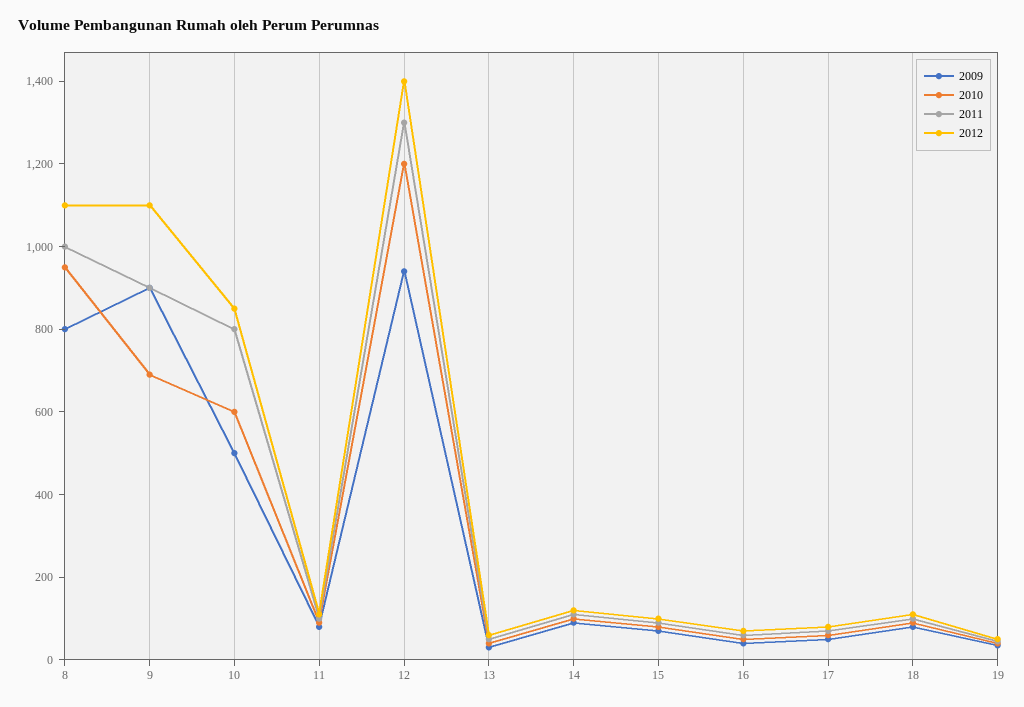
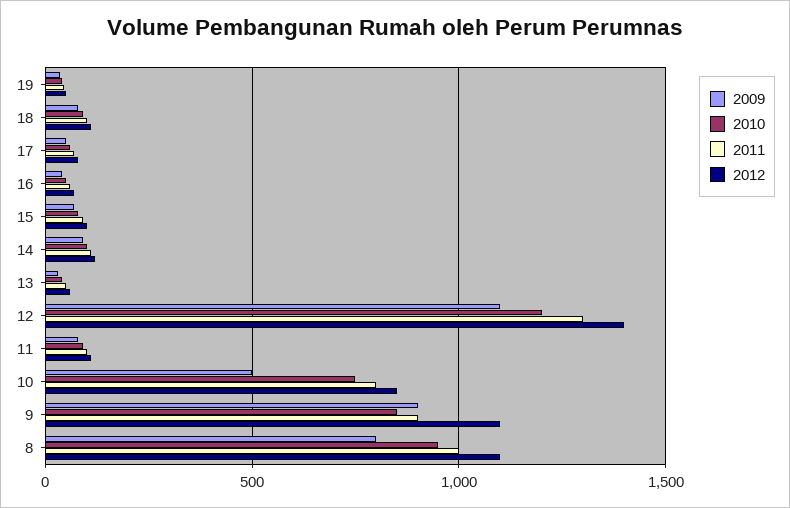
  {
    "2009": {
      "8": 800,
      "9": 900,
      "10": 500,
      "11": 100,
-     "12": 950,
+     "12": 1100,
      "13": 50,
      "14": 100,
      "15": 50,
      "16": 50,
      "17": 50,
      "18": 100,
      "19": 50
    },
    "2010": {
      "8": 950,
-     "9": 700,
+     "9": 850,
-     "10": 600,
+     "10": 750,
      "11": 100,
      "12": 1200,
      "13": 50,
      "14": 100,
      "15": 100,
      "16": 50,
      "17": 50,
      "18": 100,
      "19": 50
    },
    "2011": {
      "8": 1000,
      "9": 900,
      "10": 800,
      "11": 100,
      "12": 1300,
      "13": 50,
      "14": 100,
      "15": 100,
      "16": 50,
      "17": 50,
      "18": 100,
      "19": 50
    },
    "2012": {
      "8": 1100,
      "9": 1100,
      "10": 850,
      "11": 100,
      "12": 1400,
      "13": 50,
      "14": 100,
      "15": 100,
      "16": 50,
      "17": 100,
      "18": 100,
      "19": 50
    }
  }

